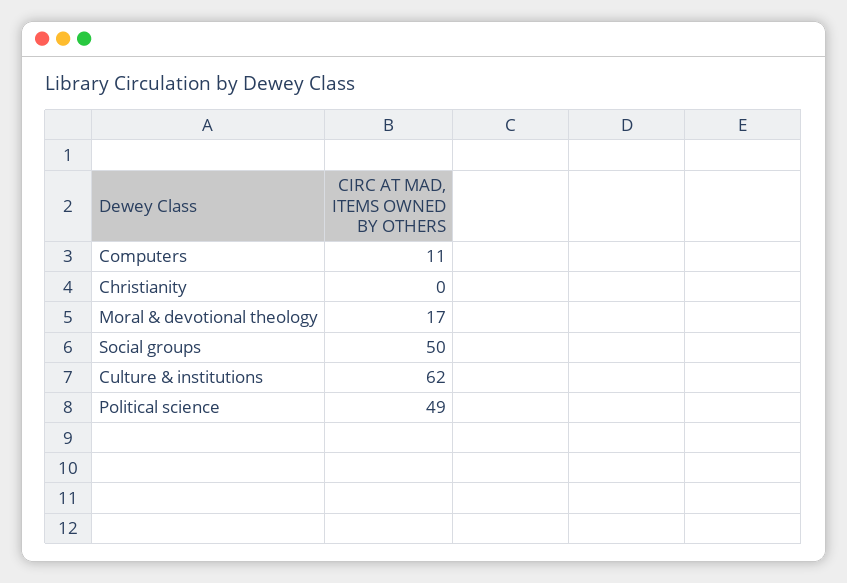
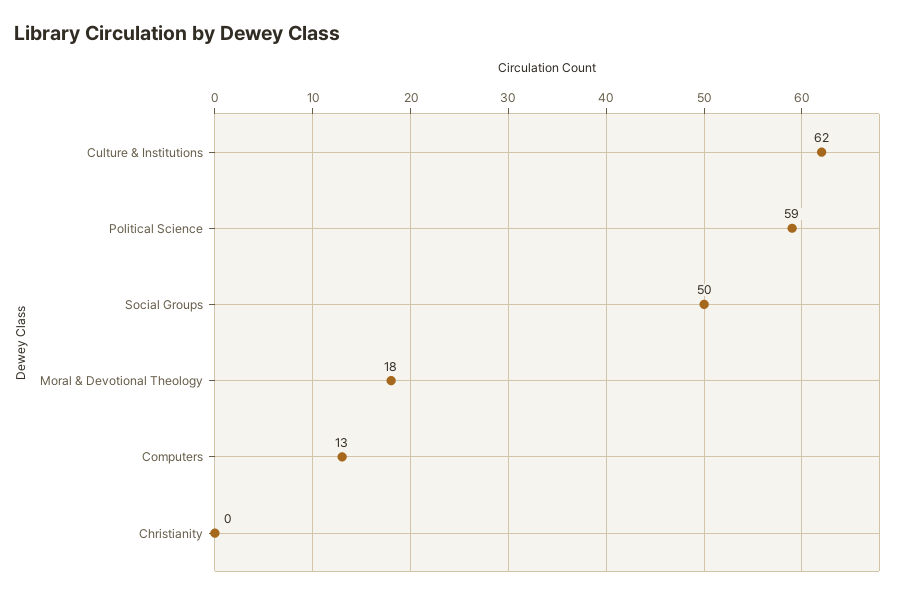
  {
-   "Computers": 11,
+   "Computers": 13,
    "Christianity": 0,
-   "Moral & devotional theology": 17,
+   "Moral & devotional theology": 18,
    "Social groups": 50,
    "Culture & institutions": 62,
-   "Political science": 49
+   "Political science": 59
  }

